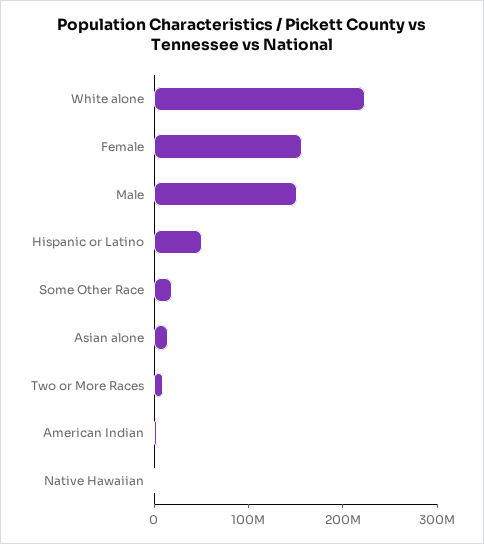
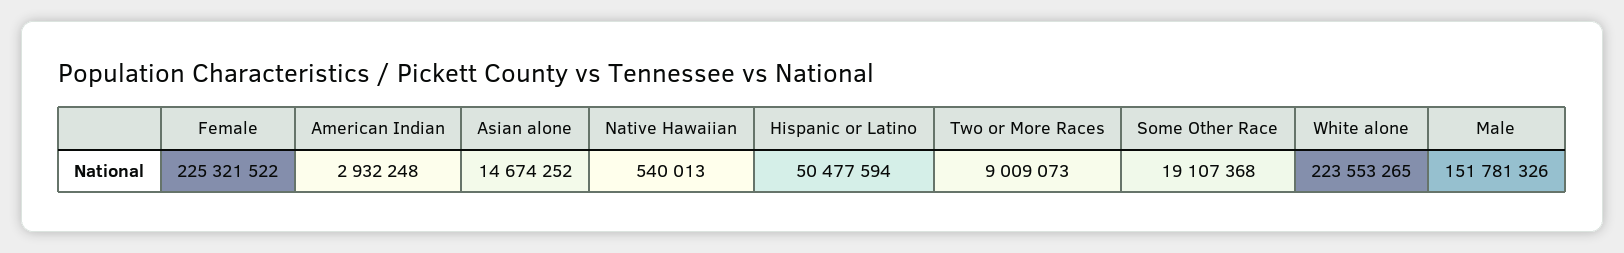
  {
    "White alone": 223553265,
-   "Female": 160000000,
+   "Female": 225321522,
    "Male": 151781326,
    "Hispanic or Latino": 50477594,
    "Some Other Race": 19107368,
    "Asian alone": 14674252,
    "Two or More Races": 9009073,
    "American Indian": 2932248,
    "Native Hawaiian": 540013
  }

